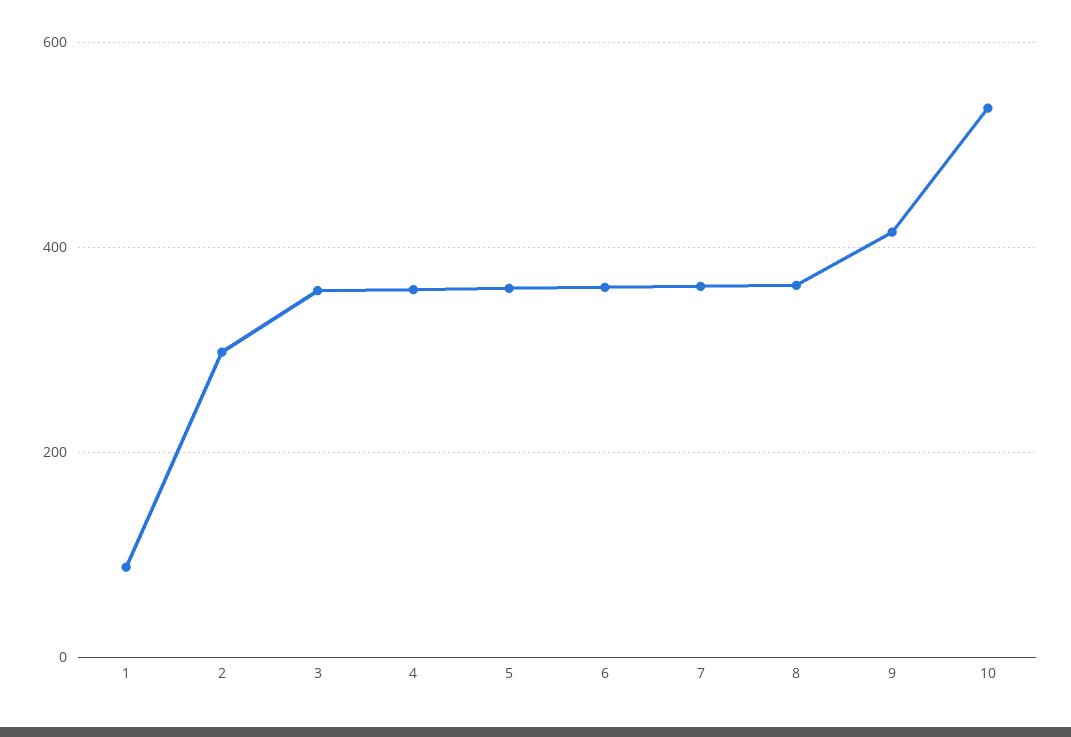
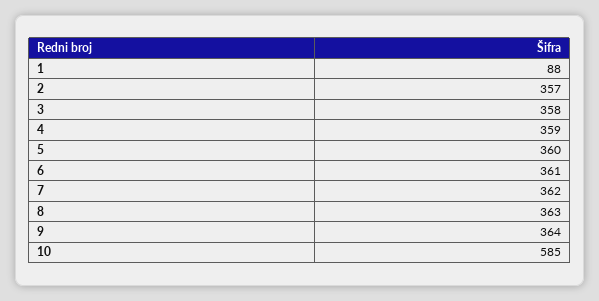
  {
    "1": 88,
-   "2": 300,
+   "2": 357,
    "3": 358,
    "4": 359,
    "5": 360,
    "6": 361,
    "7": 362,
    "8": 363,
-   "9": 420,
+   "9": 364,
-   "10": 540
+   "10": 585
  }

